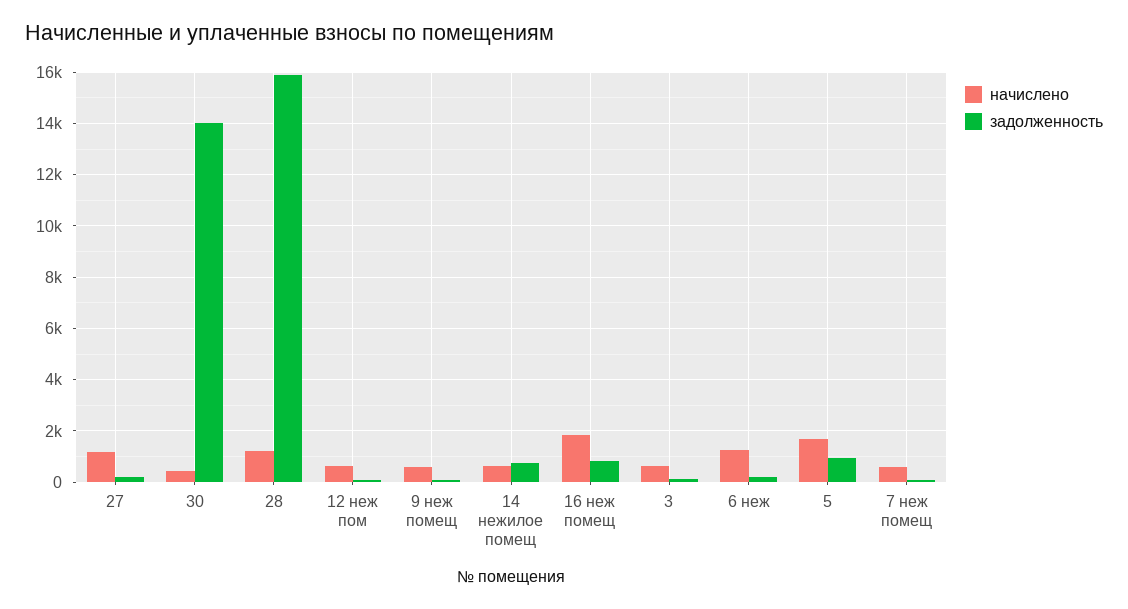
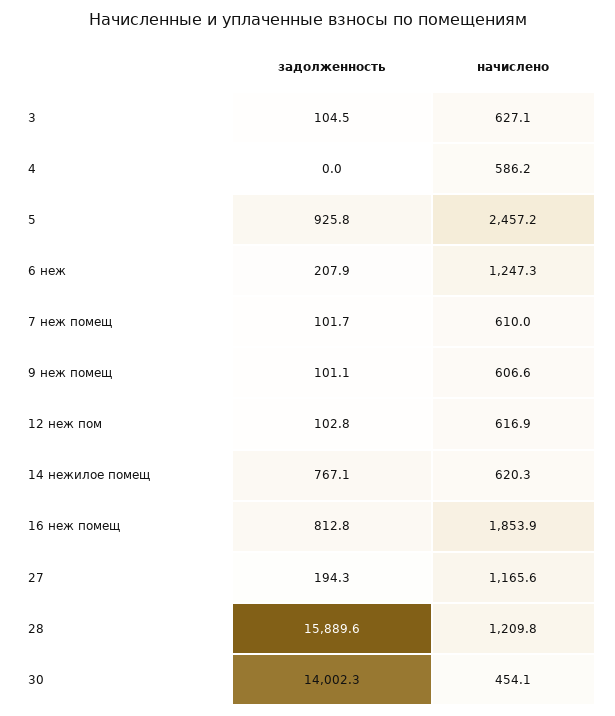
  {
    "начислено": {
      "27": 1165.6,
      "30": 454.1,
      "28": 1209.8,
      "12 неж пом": 616.9,
      "9 неж помещ": 606.6,
      "14 нежилое помещ": 620.3,
      "16 неж помещ": 1853.9,
      "3": 627.1,
      "6 неж": 1247.3,
-     "5": 1750,
+     "5": 2457.2,
-     "7 неж помещ": 610
+     "7 неж помещ": 610,
+     "4": 586.2
    },
    "задолженность": {
      "27": 194.3,
      "30": 14002.3,
      "28": 15889.6,
      "12 неж пом": 102.8,
      "9 неж помещ": 101.1,
      "14 нежилое помещ": 767.1,
      "16 неж помещ": 812.8,
      "3": 104.5,
      "6 неж": 207.9,
      "5": 925.8,
-     "7 неж помещ": 101.7
+     "7 неж помещ": 101.7,
+     "4": 0
    }
  }

